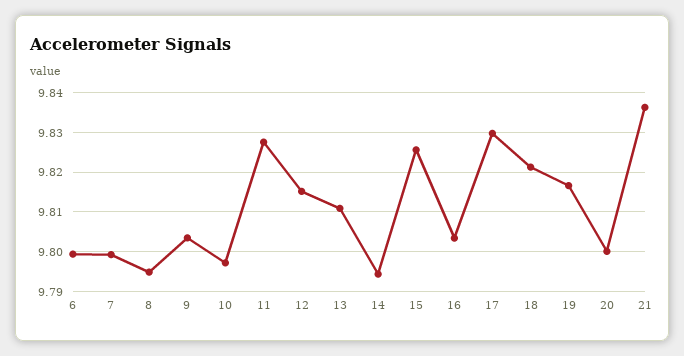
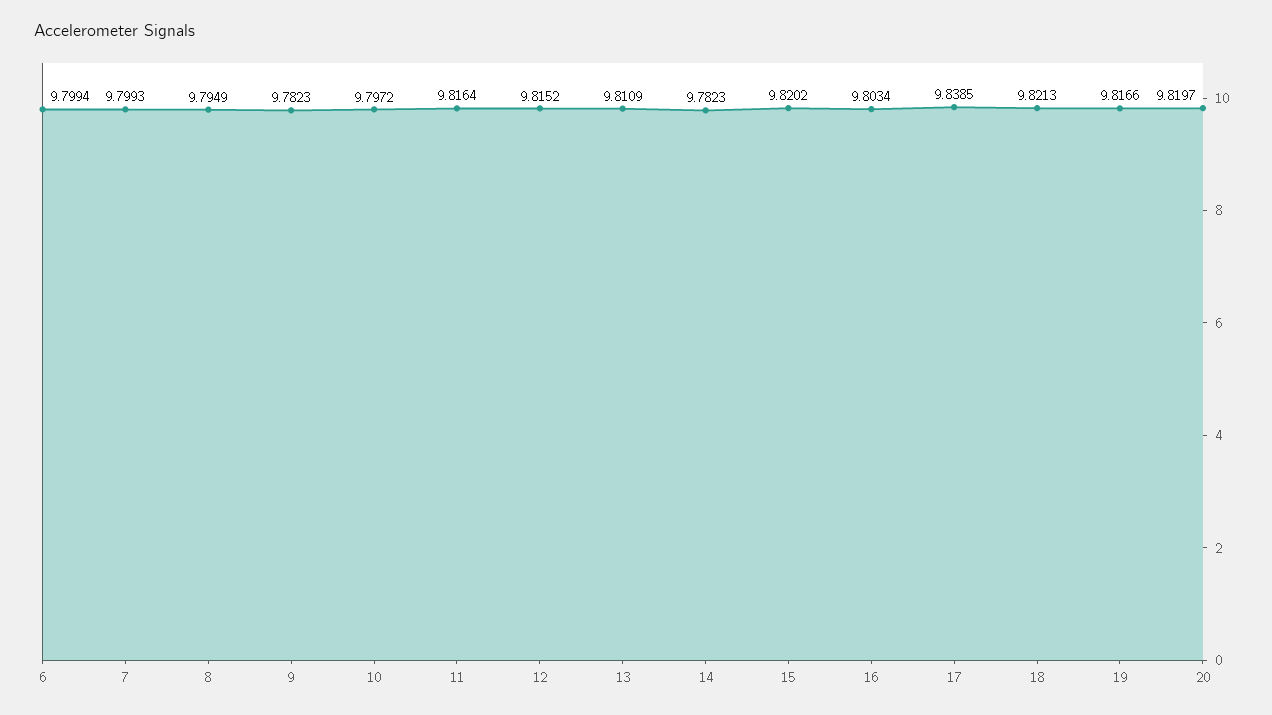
  {
    "6": 9.7994,
    "7": 9.7993,
    "8": 9.7949,
-   "9": 9.804,
+   "9": 9.7823,
    "10": 9.7972,
-   "11": 9.828,
+   "11": 9.8164,
    "12": 9.8152,
    "13": 9.8109,
-   "14": 9.794,
+   "14": 9.7823,
-   "15": 9.826,
+   "15": 9.8202,
    "16": 9.8034,
-   "17": 9.83,
+   "17": 9.8385,
    "18": 9.8213,
    "19": 9.8166,
-   "20": 9.8,
+   "20": 9.8197
-   "21": 9.836
  }

